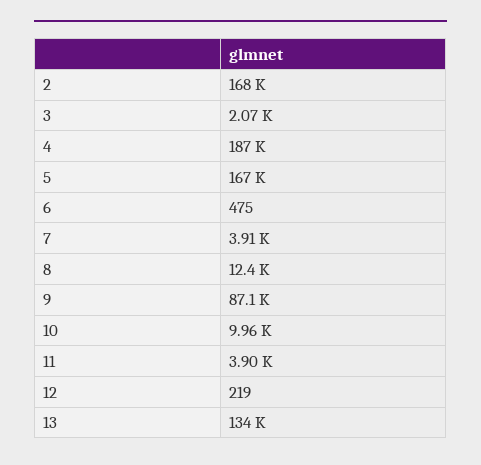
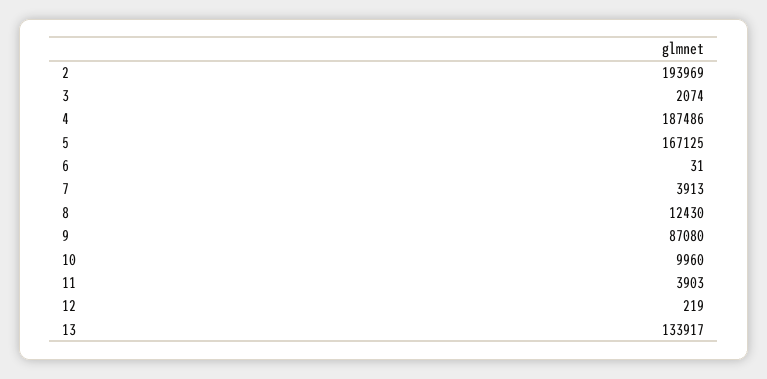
  {
-   "2": 168000,
+   "2": 193969,
    "3": 2074,
    "4": 187486,
    "5": 167125,
-   "6": 475,
+   "6": 31,
    "7": 3913,
    "8": 12430,
    "9": 87080,
    "10": 9960,
    "11": 3903,
    "12": 219,
    "13": 133917
  }

